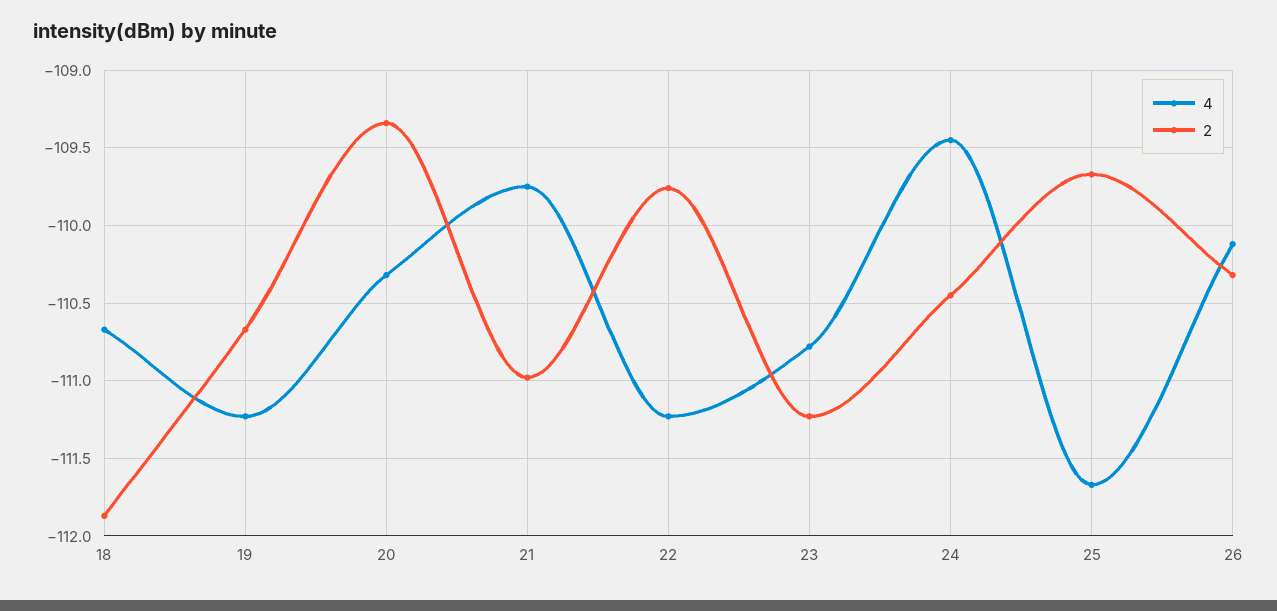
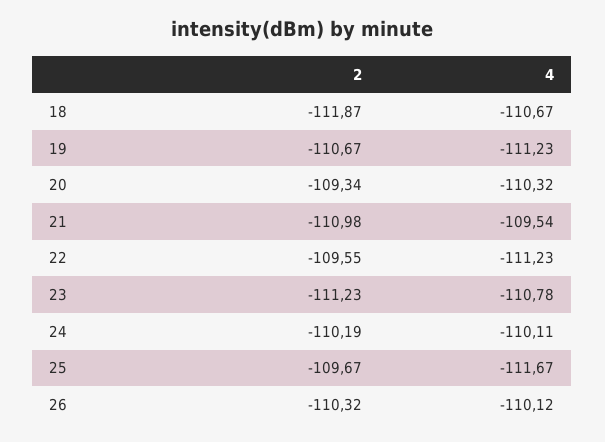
  {
    "4": {
      "18": -110.67,
      "19": -111.23,
      "20": -110.32,
-     "21": -109.75,
+     "21": -109.54,
      "22": -111.23,
      "23": -110.78,
-     "24": -109.45,
+     "24": -110.11,
      "25": -111.67,
      "26": -110.12
    },
    "2": {
      "18": -111.87,
      "19": -110.67,
      "20": -109.34,
      "21": -110.98,
-     "22": -109.75,
+     "22": -109.55,
      "23": -111.23,
-     "24": -110.45,
+     "24": -110.19,
      "25": -109.67,
      "26": -110.32
    }
  }

